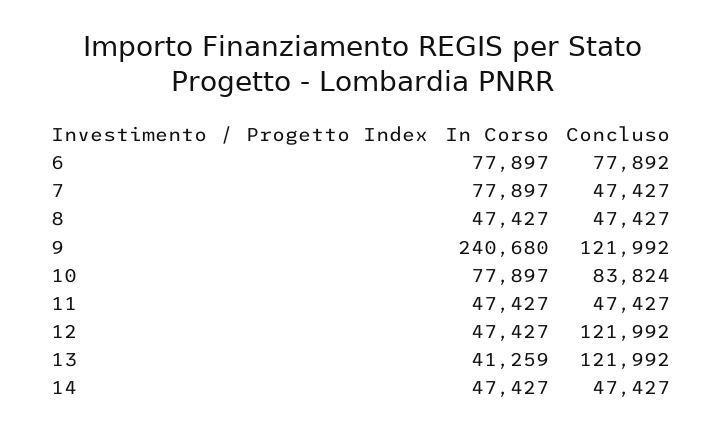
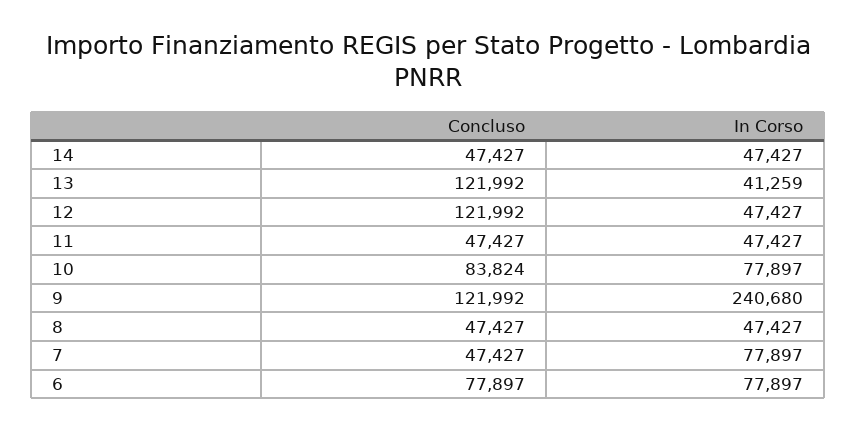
  {
    "In Corso": {
      "6": 77897,
      "7": 77897,
      "8": 47427,
      "9": 240680,
      "10": 77897,
      "11": 47427,
      "12": 47427,
      "13": 41259,
      "14": 47427
    },
    "Concluso": {
-     "6": 77892,
+     "6": 77897,
      "7": 47427,
      "8": 47427,
      "9": 121992,
      "10": 83824,
      "11": 47427,
      "12": 121992,
      "13": 121992,
      "14": 47427
    }
  }

